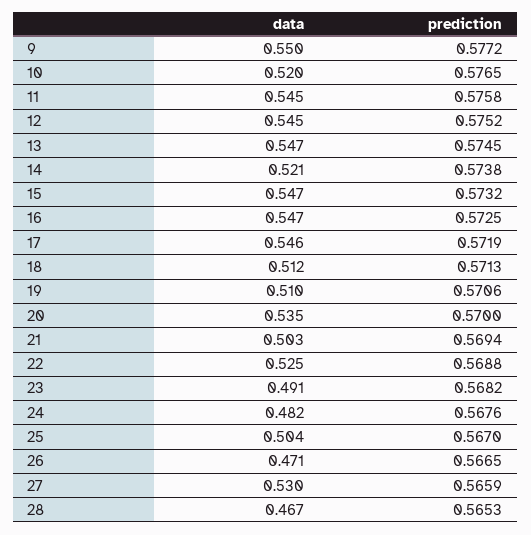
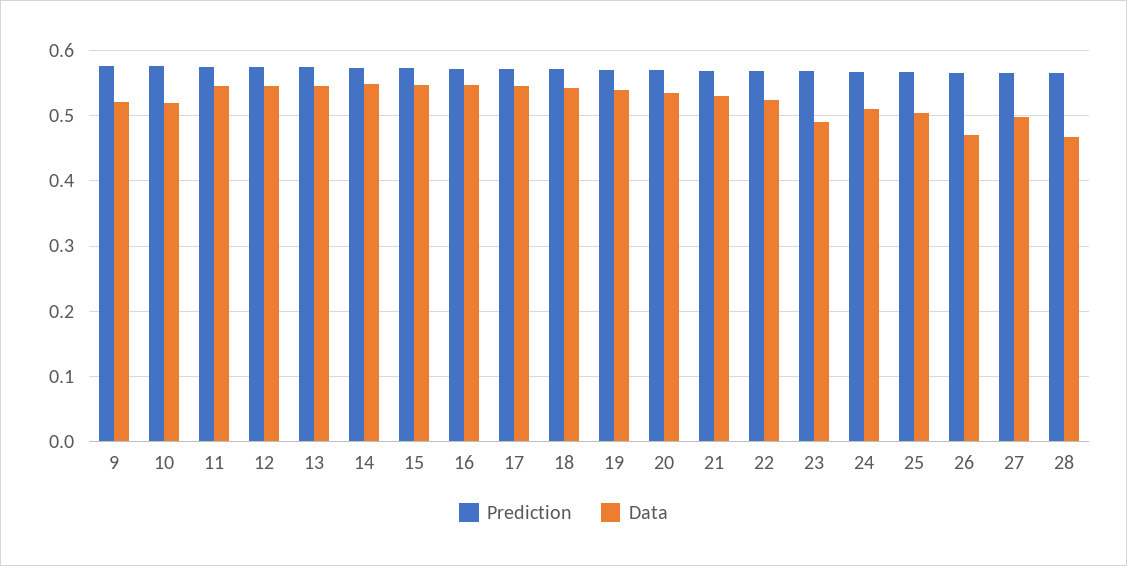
  {
    "data": {
-     "9": 0.55,
+     "9": 0.52,
      "10": 0.52,
      "11": 0.545,
      "12": 0.545,
      "13": 0.547,
-     "14": 0.521,
+     "14": 0.55,
      "15": 0.547,
      "16": 0.547,
      "17": 0.546,
-     "18": 0.512,
+     "18": 0.54,
-     "19": 0.51,
+     "19": 0.54,
      "20": 0.535,
-     "21": 0.503,
+     "21": 0.53,
      "22": 0.525,
      "23": 0.491,
-     "24": 0.482,
+     "24": 0.51,
      "25": 0.504,
      "26": 0.471,
-     "27": 0.53,
+     "27": 0.5,
      "28": 0.467
    },
    "prediction": {
      "9": 0.5772,
      "10": 0.5765,
      "11": 0.5758,
      "12": 0.5752,
      "13": 0.5745,
      "14": 0.5738,
      "15": 0.5732,
      "16": 0.5725,
      "17": 0.5719,
      "18": 0.5713,
      "19": 0.5706,
      "20": 0.57,
      "21": 0.5694,
      "22": 0.5688,
      "23": 0.5682,
      "24": 0.5676,
      "25": 0.567,
      "26": 0.5665,
      "27": 0.5659,
      "28": 0.5653
    }
  }

